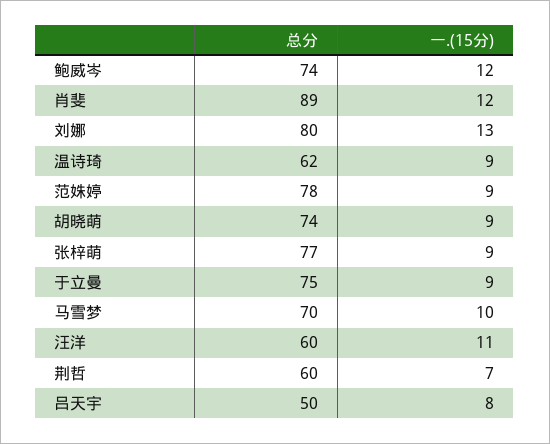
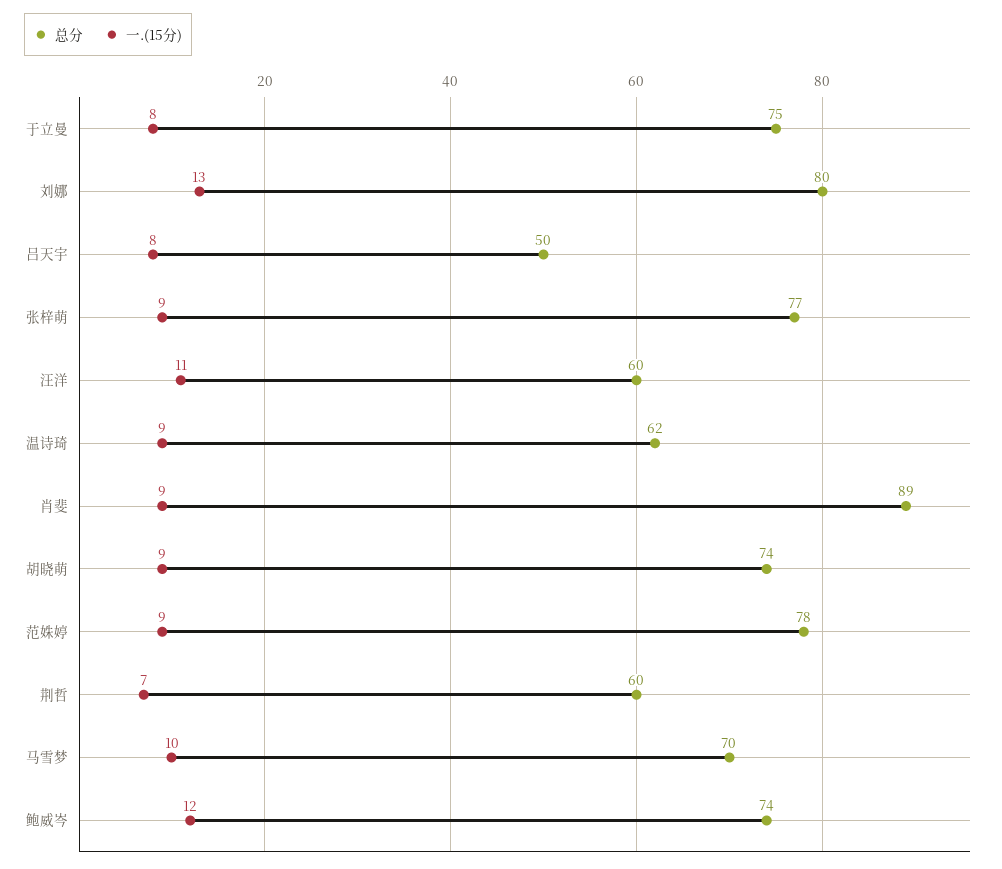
  {
    "总分": {
      "鲍威岑": 74,
      "肖斐": 89,
      "刘娜": 80,
      "温诗琦": 62,
      "范姝婷": 78,
      "胡晓萌": 74,
      "张梓萌": 77,
      "于立曼": 75,
      "马雪梦": 70,
      "汪洋": 60,
      "荆哲": 60,
      "吕天宇": 50
    },
    "一.(15分)": {
      "鲍威岑": 12,
-     "肖斐": 12,
+     "肖斐": 9,
      "刘娜": 13,
      "温诗琦": 9,
      "范姝婷": 9,
      "胡晓萌": 9,
      "张梓萌": 9,
-     "于立曼": 9,
+     "于立曼": 8,
      "马雪梦": 10,
      "汪洋": 11,
      "荆哲": 7,
      "吕天宇": 8
    }
  }

